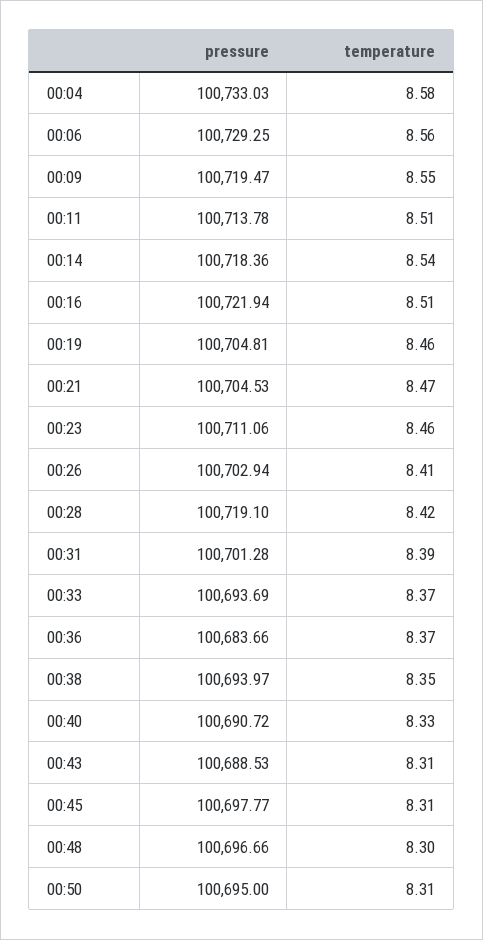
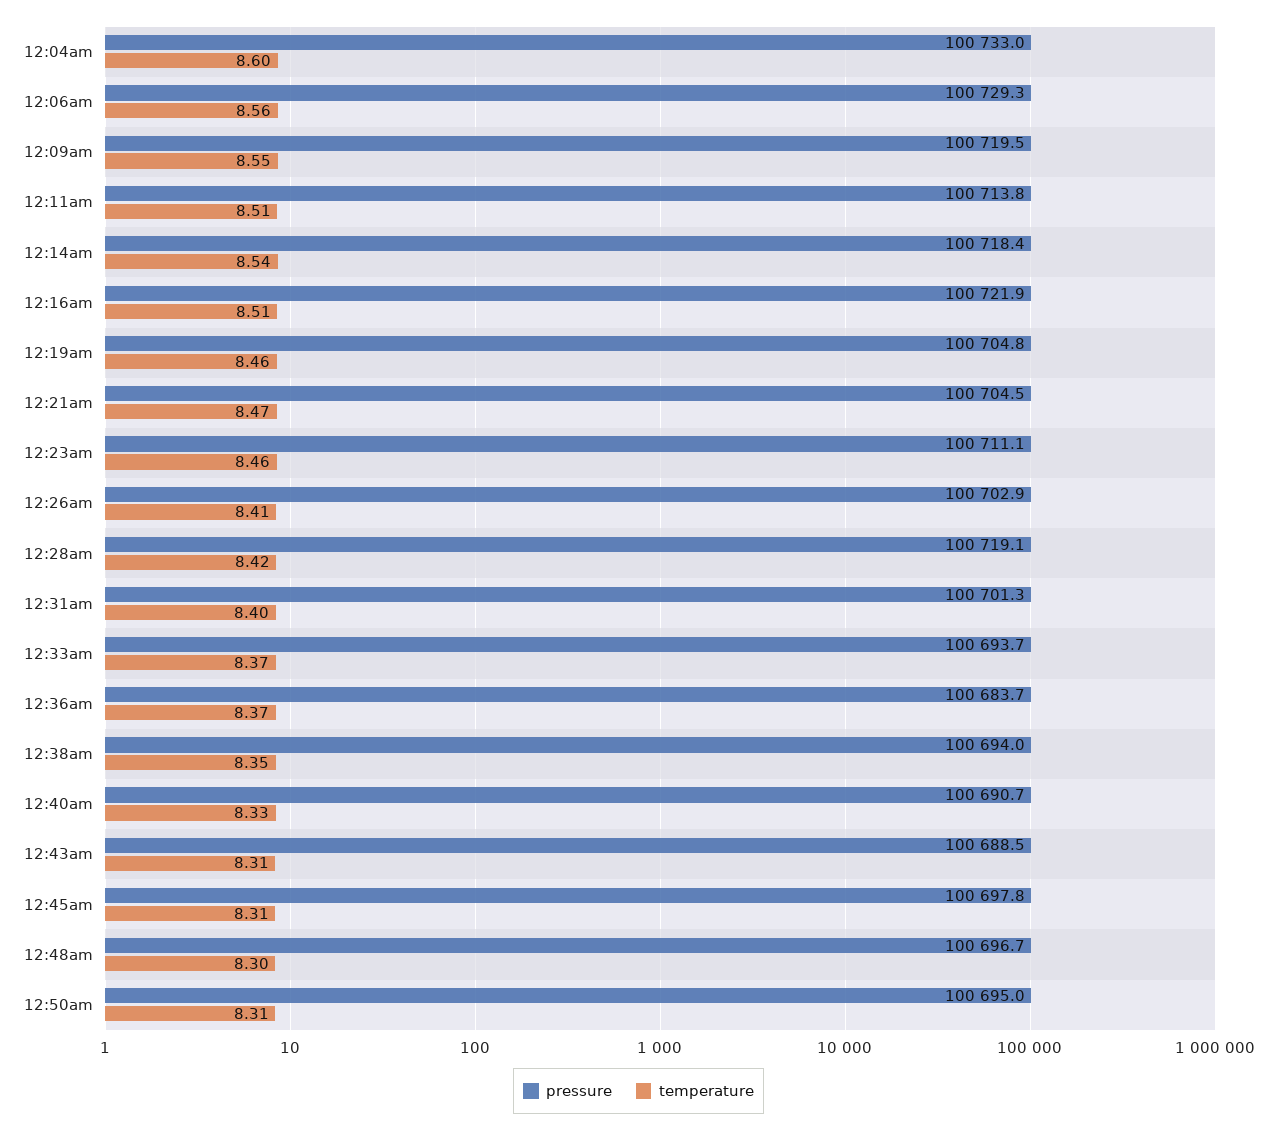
  {
    "pressure": {
      "00:04": 100733.03,
      "00:06": 100729.25,
      "00:09": 100719.47,
      "00:11": 100713.78,
      "00:14": 100718.36,
      "00:16": 100721.94,
      "00:19": 100704.81,
      "00:21": 100704.53,
      "00:23": 100711.06,
      "00:26": 100702.94,
      "00:28": 100719.1,
      "00:31": 100701.28,
      "00:33": 100693.69,
      "00:36": 100683.66,
      "00:38": 100693.97,
      "00:40": 100690.72,
      "00:43": 100688.53,
      "00:45": 100697.77,
      "00:48": 100696.66,
      "00:50": 100695
    },
    "temperature": {
-     "00:04": 8.58,
+     "00:04": 8.6,
      "00:06": 8.56,
      "00:09": 8.55,
      "00:11": 8.51,
      "00:14": 8.54,
      "00:16": 8.51,
      "00:19": 8.46,
      "00:21": 8.47,
      "00:23": 8.46,
      "00:26": 8.41,
      "00:28": 8.42,
-     "00:31": 8.39,
+     "00:31": 8.4,
      "00:33": 8.37,
      "00:36": 8.37,
      "00:38": 8.35,
      "00:40": 8.33,
      "00:43": 8.31,
      "00:45": 8.31,
      "00:48": 8.3,
      "00:50": 8.31
    }
  }

